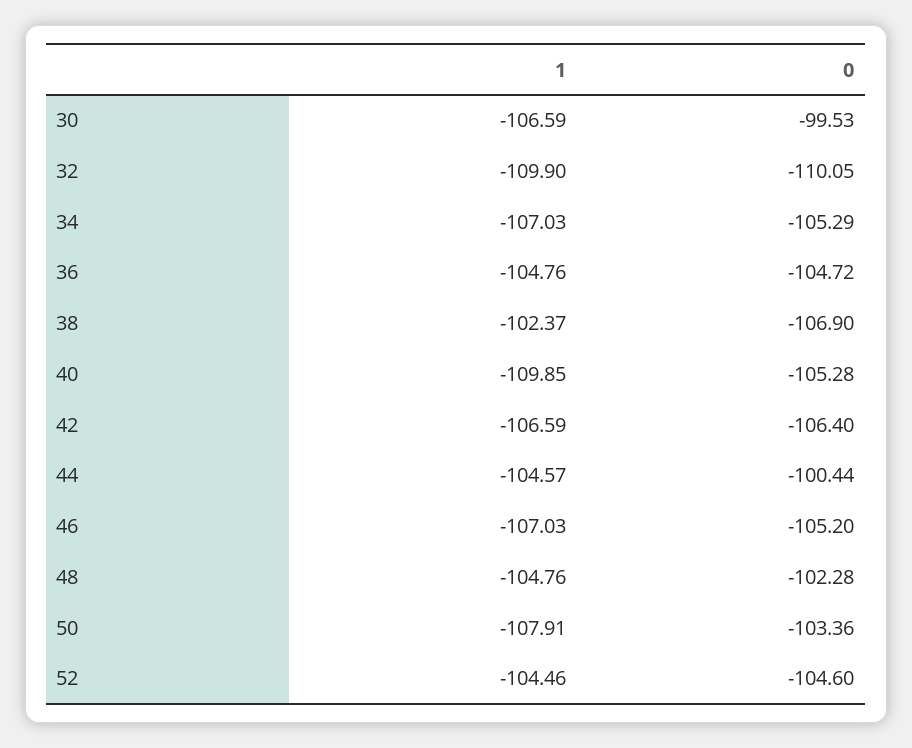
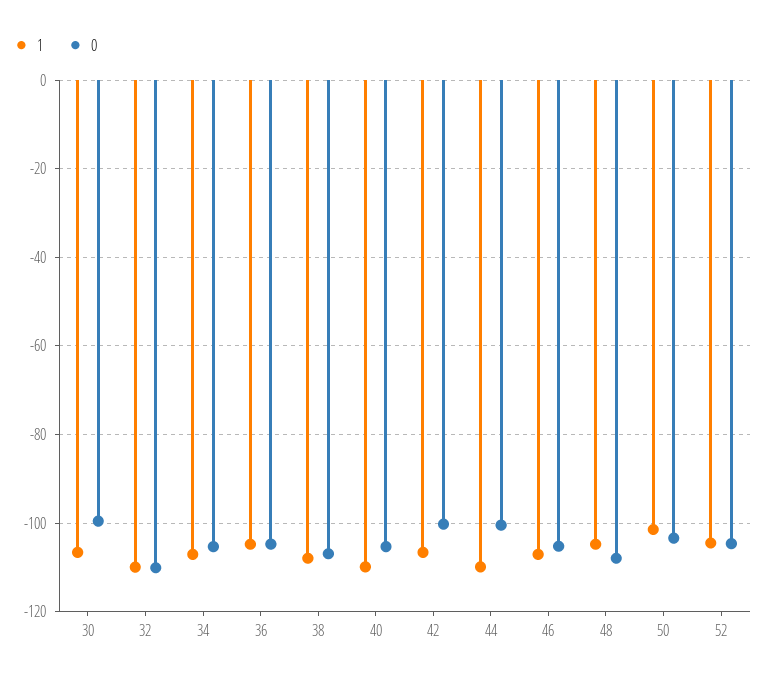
  {
    "1": {
      "30": -106.59,
      "32": -109.9,
      "34": -107.03,
      "36": -104.76,
-     "38": -102.37,
+     "38": -108,
      "40": -109.85,
      "42": -106.59,
-     "44": -104.57,
+     "44": -110,
      "46": -107.03,
      "48": -104.76,
-     "50": -107.91,
+     "50": -102,
      "52": -104.46
    },
    "0": {
      "30": -99.53,
      "32": -110.05,
      "34": -105.29,
      "36": -104.72,
      "38": -106.9,
      "40": -105.28,
-     "42": -106.4,
+     "42": -100,
      "44": -100.44,
      "46": -105.2,
-     "48": -102.28,
+     "48": -108,
      "50": -103.36,
      "52": -104.6
    }
  }

